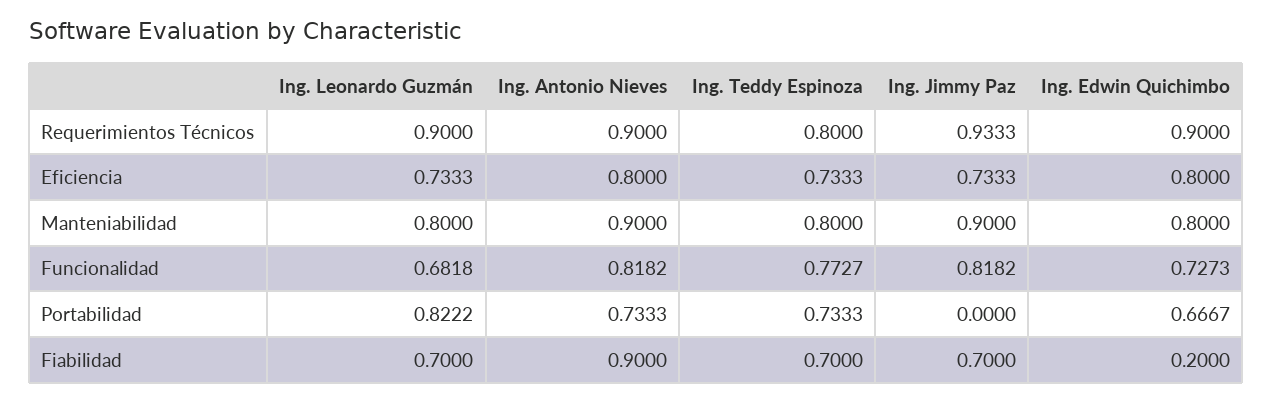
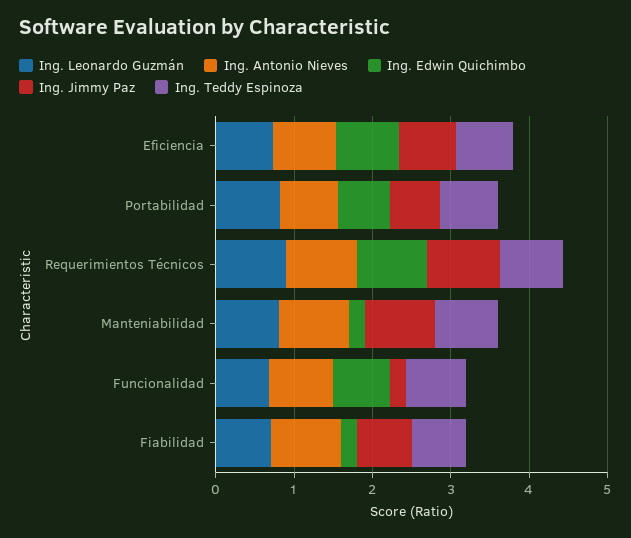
  {
    "Ing. Leonardo Guzmán": {
      "Requerimientos Técnicos": 0.9,
      "Eficiencia": 0.7333,
      "Manteniabilidad": 0.8,
      "Funcionalidad": 0.6818,
      "Portabilidad": 0.8222,
      "Fiabilidad": 0.7
    },
    "Ing. Antonio Nieves": {
      "Requerimientos Técnicos": 0.9,
      "Eficiencia": 0.8,
      "Manteniabilidad": 0.9,
      "Funcionalidad": 0.8182,
      "Portabilidad": 0.7333,
      "Fiabilidad": 0.9
    },
    "Ing. Teddy Espinoza": {
      "Requerimientos Técnicos": 0.8,
      "Eficiencia": 0.7333,
      "Manteniabilidad": 0.8,
      "Funcionalidad": 0.7727,
      "Portabilidad": 0.7333,
      "Fiabilidad": 0.7
    },
    "Ing. Jimmy Paz": {
      "Requerimientos Técnicos": 0.9333,
      "Eficiencia": 0.7333,
      "Manteniabilidad": 0.9,
-     "Funcionalidad": 0.8182,
+     "Funcionalidad": 0.2,
-     "Portabilidad": 0,
+     "Portabilidad": 0.6,
      "Fiabilidad": 0.7
    },
    "Ing. Edwin Quichimbo": {
      "Requerimientos Técnicos": 0.9,
      "Eficiencia": 0.8,
-     "Manteniabilidad": 0.8,
+     "Manteniabilidad": 0.2,
      "Funcionalidad": 0.7273,
      "Portabilidad": 0.6667,
      "Fiabilidad": 0.2
    }
  }

